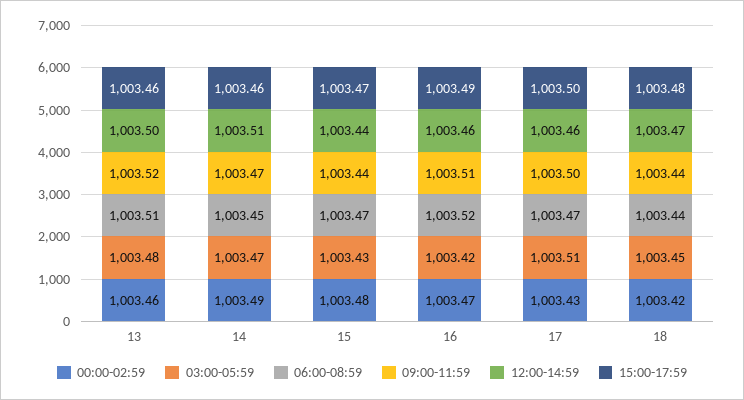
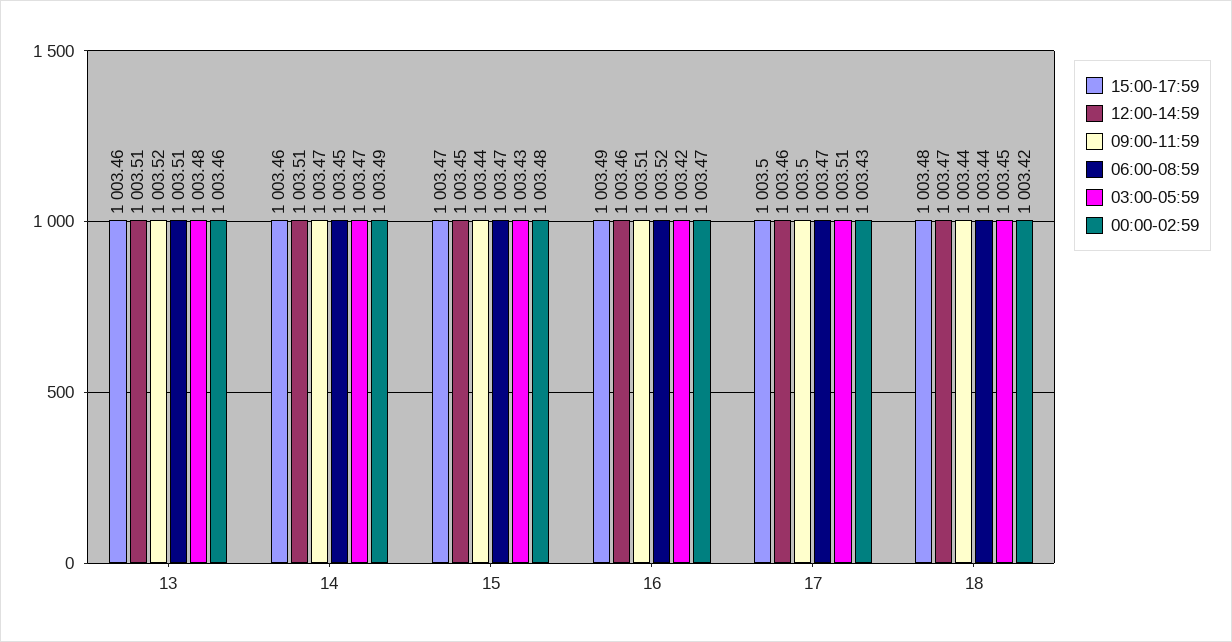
  {
    "00:00-02:59": {
      "13": 1003.46,
      "14": 1003.49,
      "15": 1003.48,
      "16": 1003.47,
      "17": 1003.43,
      "18": 1003.42
    },
    "03:00-05:59": {
      "13": 1003.48,
      "14": 1003.47,
      "15": 1003.43,
      "16": 1003.42,
      "17": 1003.51,
      "18": 1003.45
    },
    "06:00-08:59": {
      "13": 1003.51,
      "14": 1003.45,
      "15": 1003.47,
      "16": 1003.52,
      "17": 1003.47,
      "18": 1003.44
    },
    "09:00-11:59": {
      "13": 1003.52,
      "14": 1003.47,
      "15": 1003.44,
      "16": 1003.51,
      "17": 1003.5,
      "18": 1003.44
    },
    "12:00-14:59": {
-     "13": 1003.5,
+     "13": 1003.51,
      "14": 1003.51,
-     "15": 1003.44,
+     "15": 1003.45,
      "16": 1003.46,
      "17": 1003.46,
      "18": 1003.47
    },
    "15:00-17:59": {
      "13": 1003.46,
      "14": 1003.46,
      "15": 1003.47,
      "16": 1003.49,
      "17": 1003.5,
      "18": 1003.48
    }
  }

